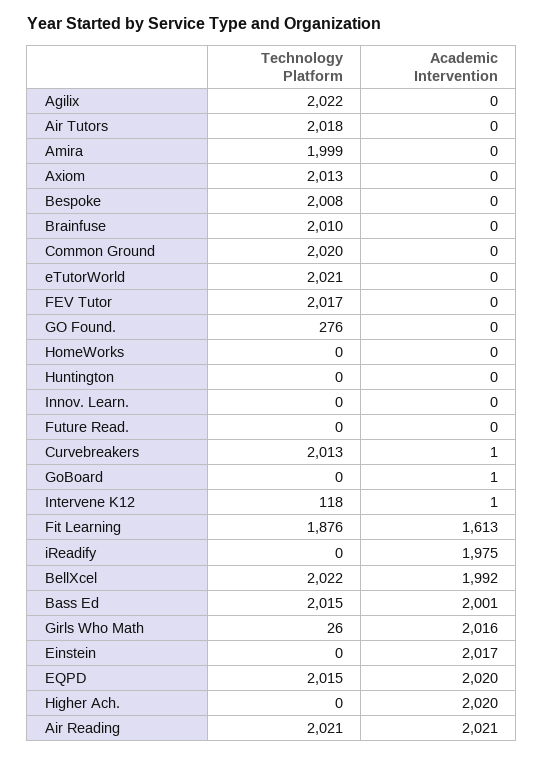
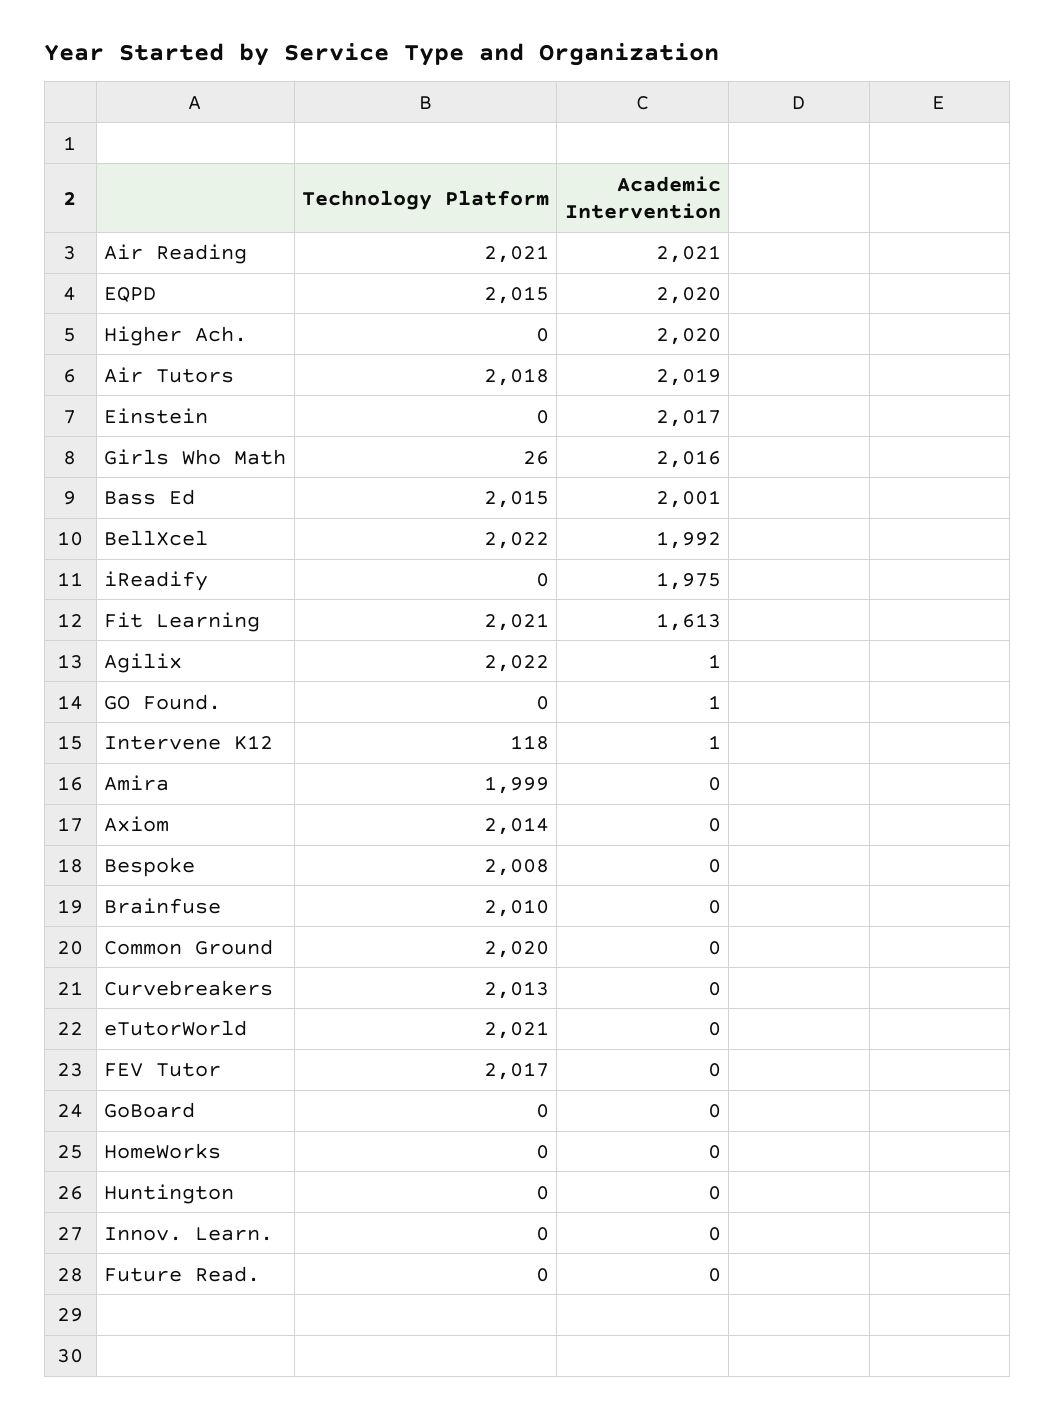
  {
    "Technology Platform": {
      "Agilix": 2022,
      "Air Tutors": 2018,
      "Amira": 1999,
-     "Axiom": 2013,
+     "Axiom": 2014,
      "Bespoke": 2008,
      "Brainfuse": 2010,
      "Common Ground": 2020,
      "eTutorWorld": 2021,
      "FEV Tutor": 2017,
-     "GO Found.": 276,
+     "GO Found.": 0,
      "HomeWorks": 0,
      "Huntington": 0,
      "Innov. Learn.": 0,
      "Future Read.": 0,
      "Curvebreakers": 2013,
      "GoBoard": 0,
      "Intervene K12": 118,
-     "Fit Learning": 1876,
+     "Fit Learning": 2021,
      "iReadify": 0,
      "BellXcel": 2022,
      "Bass Ed": 2015,
      "Girls Who Math": 26,
      "Einstein": 0,
      "EQPD": 2015,
      "Higher Ach.": 0,
      "Air Reading": 2021
    },
    "Academic Intervention": {
-     "Agilix": 0,
+     "Agilix": 1,
-     "Air Tutors": 0,
+     "Air Tutors": 2019,
      "Amira": 0,
      "Axiom": 0,
      "Bespoke": 0,
      "Brainfuse": 0,
      "Common Ground": 0,
      "eTutorWorld": 0,
      "FEV Tutor": 0,
-     "GO Found.": 0,
+     "GO Found.": 1,
      "HomeWorks": 0,
      "Huntington": 0,
      "Innov. Learn.": 0,
      "Future Read.": 0,
-     "Curvebreakers": 1,
+     "Curvebreakers": 0,
-     "GoBoard": 1,
+     "GoBoard": 0,
      "Intervene K12": 1,
      "Fit Learning": 1613,
      "iReadify": 1975,
      "BellXcel": 1992,
      "Bass Ed": 2001,
      "Girls Who Math": 2016,
      "Einstein": 2017,
      "EQPD": 2020,
      "Higher Ach.": 2020,
      "Air Reading": 2021
    }
  }

